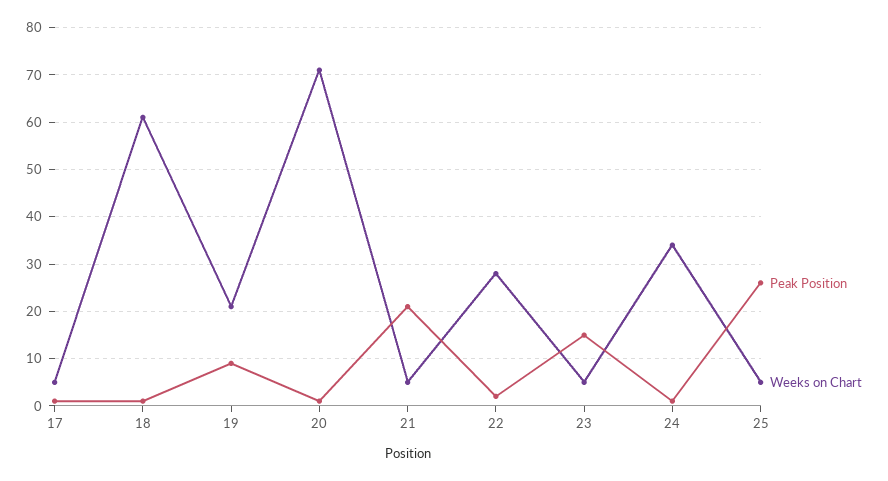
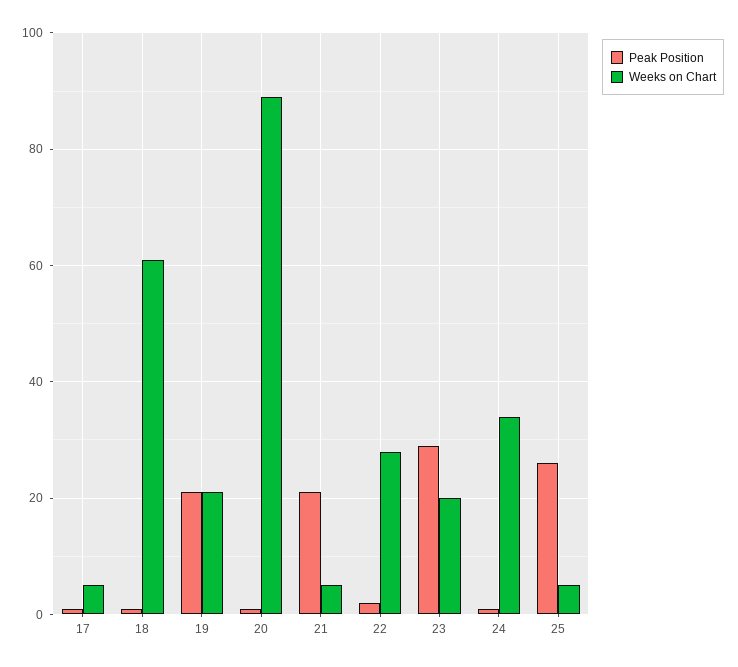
  {
    "Peak Position": {
      "17": 0,
      "18": 0,
-     "19": 10,
+     "19": 20,
      "20": 0,
      "21": 20,
      "22": 0,
-     "23": 15,
+     "23": 30,
      "24": 0,
      "25": 25
    },
    "Weeks on Chart": {
      "17": 5,
      "18": 60,
      "19": 20,
-     "20": 70,
+     "20": 90,
      "21": 5,
      "22": 30,
-     "23": 5,
+     "23": 20,
      "24": 35,
      "25": 5
    }
  }

